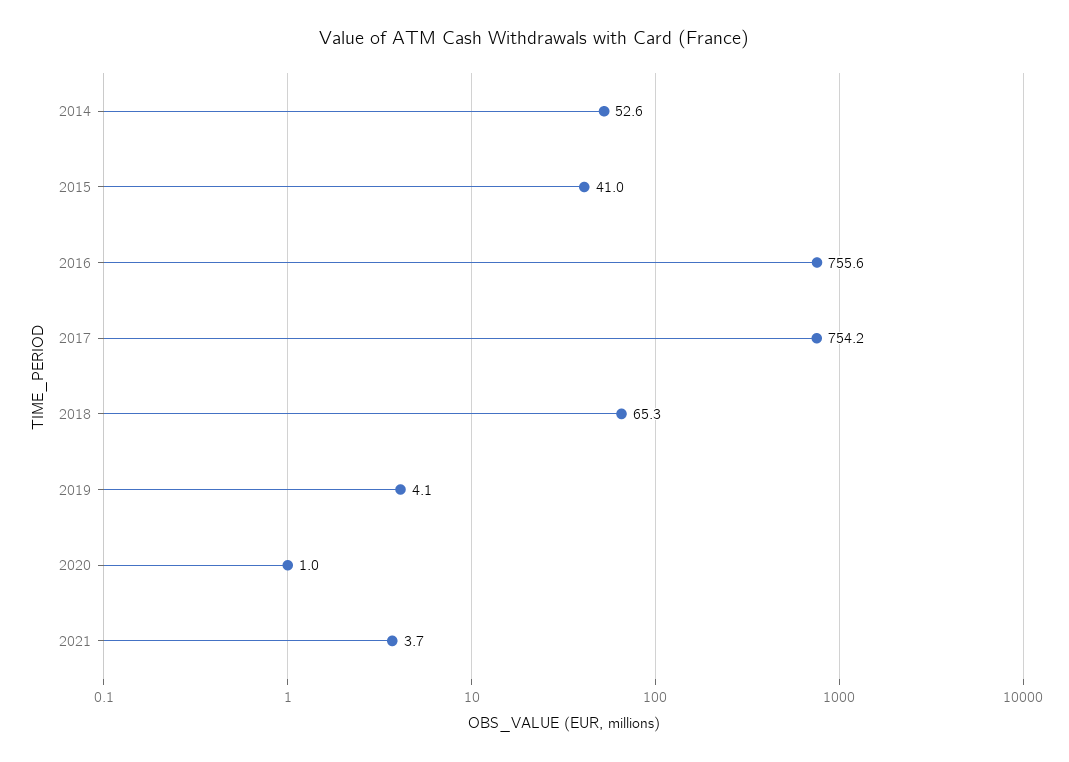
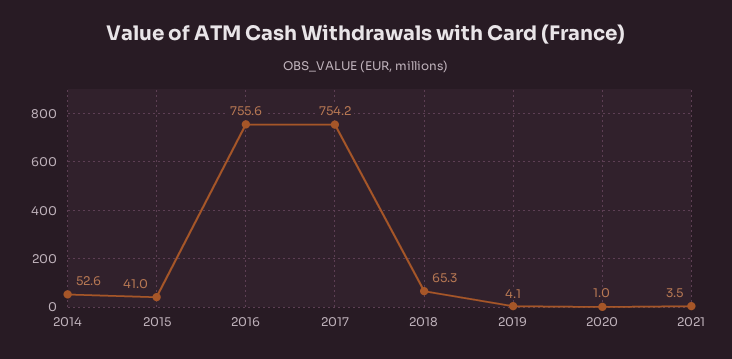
  {
    "2014": 52.6,
    "2015": 41,
    "2016": 755.6,
    "2017": 754.2,
    "2018": 65.3,
    "2019": 4.1,
    "2020": 1,
-   "2021": 3.7
+   "2021": 3.5
  }

